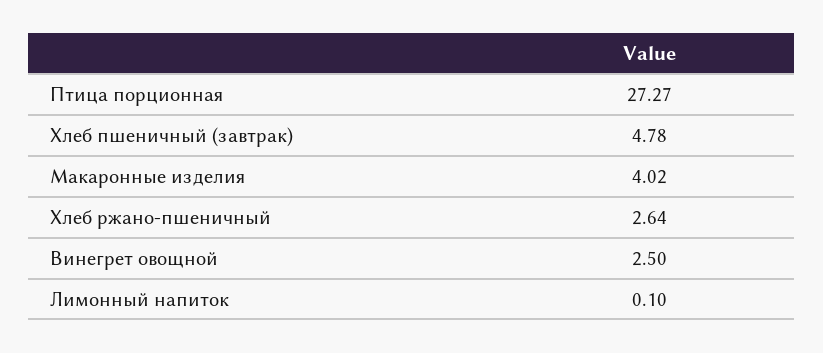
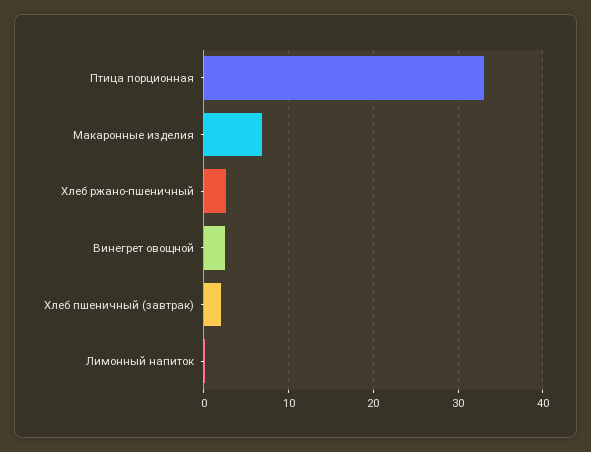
  {
-   "Птица порционная": 27.27,
+   "Птица порционная": 33,
-   "Хлеб пшеничный (завтрак)": 4.78,
+   "Хлеб пшеничный (завтрак)": 2,
-   "Макаронные изделия": 4.02,
+   "Макаронные изделия": 7,
    "Хлеб ржано-пшеничный": 2.64,
    "Винегрет овощной": 2.5,
    "Лимонный напиток": 0.1
  }

